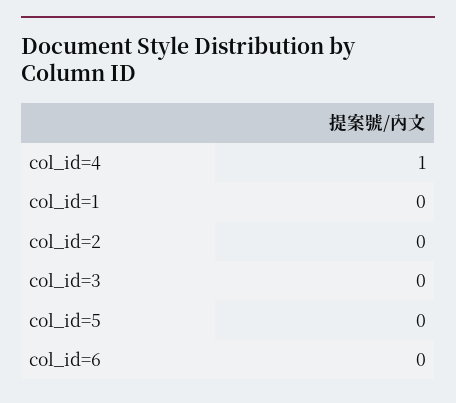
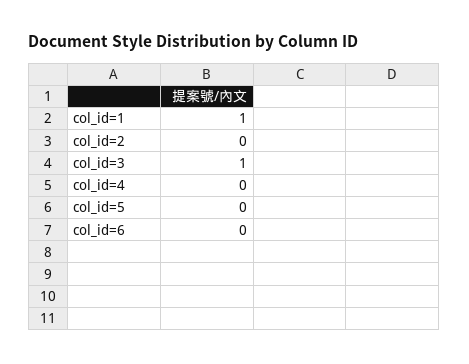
  {
-   "col_id=4": 1,
+   "col_id=4": 0,
-   "col_id=1": 0,
+   "col_id=1": 1,
    "col_id=2": 0,
-   "col_id=3": 0,
+   "col_id=3": 1,
    "col_id=5": 0,
    "col_id=6": 0
  }

